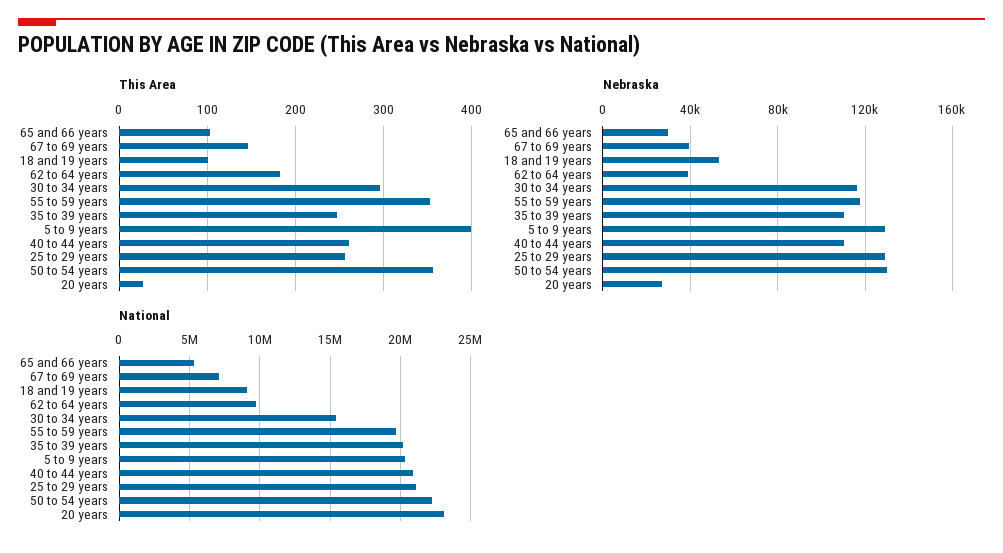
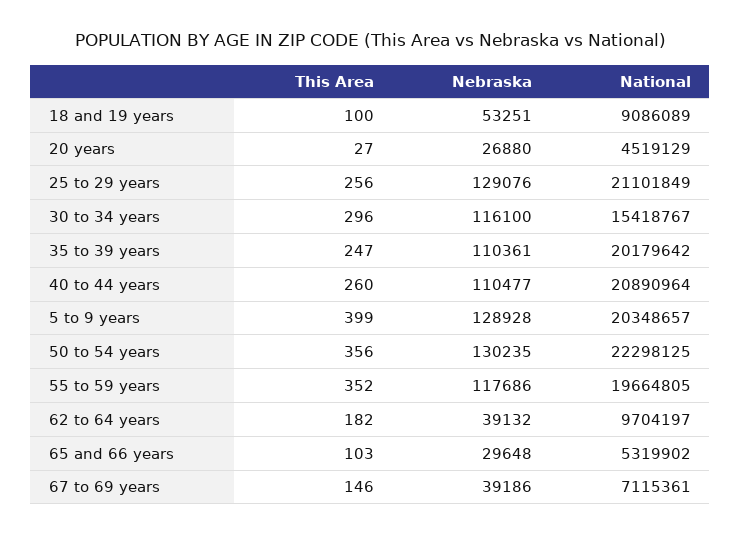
  {
    "This Area": {
      "65 and 66 years": 103,
      "67 to 69 years": 146,
      "18 and 19 years": 100,
      "62 to 64 years": 182,
      "30 to 34 years": 296,
      "55 to 59 years": 352,
      "35 to 39 years": 247,
      "5 to 9 years": 399,
      "40 to 44 years": 260,
      "25 to 29 years": 256,
      "50 to 54 years": 356,
      "20 years": 27
    },
    "Nebraska": {
      "65 and 66 years": 29648,
      "67 to 69 years": 39186,
      "18 and 19 years": 53251,
      "62 to 64 years": 39132,
      "30 to 34 years": 116100,
      "55 to 59 years": 117686,
      "35 to 39 years": 110361,
      "5 to 9 years": 128928,
      "40 to 44 years": 110477,
      "25 to 29 years": 129076,
      "50 to 54 years": 130235,
      "20 years": 26880
    },
    "National": {
      "65 and 66 years": 5319902,
      "67 to 69 years": 7115361,
      "18 and 19 years": 9086089,
      "62 to 64 years": 9704197,
      "30 to 34 years": 15418767,
      "55 to 59 years": 19664805,
      "35 to 39 years": 20179642,
      "5 to 9 years": 20348657,
      "40 to 44 years": 20890964,
      "25 to 29 years": 21101849,
      "50 to 54 years": 22298125,
-     "20 years": 23000000
+     "20 years": 4519129
    }
  }

